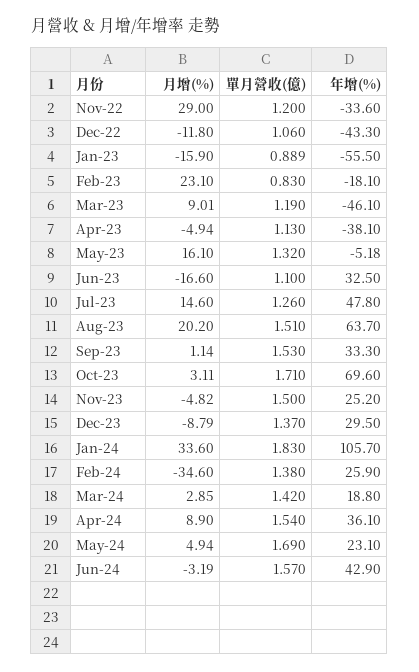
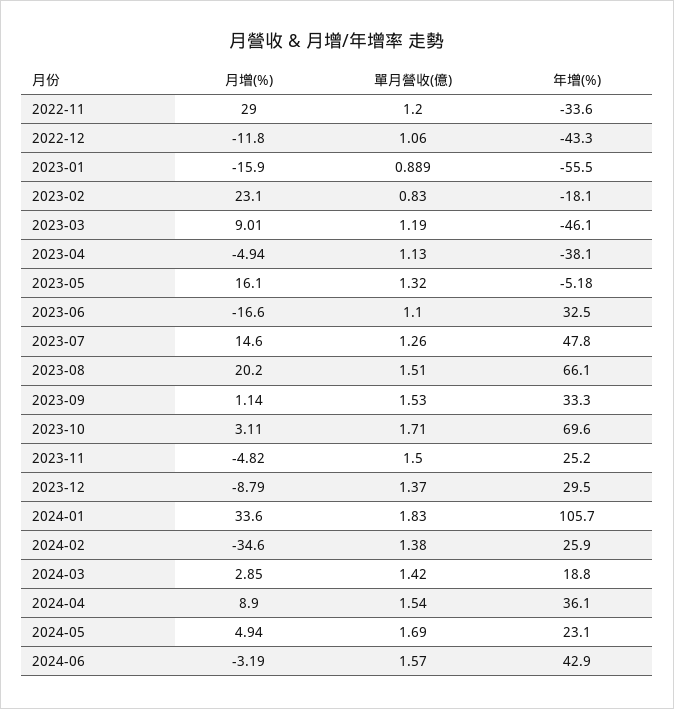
  {
    "月增(%)": {
      "Nov-22": 29,
      "Dec-22": -11.8,
      "Jan-23": -15.9,
      "Feb-23": 23.1,
      "Mar-23": 9.01,
      "Apr-23": -4.94,
      "May-23": 16.1,
      "Jun-23": -16.6,
      "Jul-23": 14.6,
      "Aug-23": 20.2,
      "Sep-23": 1.14,
      "Oct-23": 3.11,
      "Nov-23": -4.82,
      "Dec-23": -8.79,
      "Jan-24": 33.6,
      "Feb-24": -34.6,
      "Mar-24": 2.85,
      "Apr-24": 8.9,
      "May-24": 4.94,
      "Jun-24": -3.19
    },
    "單月營收(億)": {
      "Nov-22": 1.2,
      "Dec-22": 1.06,
      "Jan-23": 0.889,
      "Feb-23": 0.83,
      "Mar-23": 1.19,
      "Apr-23": 1.13,
      "May-23": 1.32,
      "Jun-23": 1.1,
      "Jul-23": 1.26,
      "Aug-23": 1.51,
      "Sep-23": 1.53,
      "Oct-23": 1.71,
      "Nov-23": 1.5,
      "Dec-23": 1.37,
      "Jan-24": 1.83,
      "Feb-24": 1.38,
      "Mar-24": 1.42,
      "Apr-24": 1.54,
      "May-24": 1.69,
      "Jun-24": 1.57
    },
    "年增(%)": {
      "Nov-22": -33.6,
      "Dec-22": -43.3,
      "Jan-23": -55.5,
      "Feb-23": -18.1,
      "Mar-23": -46.1,
      "Apr-23": -38.1,
      "May-23": -5.18,
      "Jun-23": 32.5,
      "Jul-23": 47.8,
-     "Aug-23": 63.7,
+     "Aug-23": 66.1,
      "Sep-23": 33.3,
      "Oct-23": 69.6,
      "Nov-23": 25.2,
      "Dec-23": 29.5,
      "Jan-24": 105.7,
      "Feb-24": 25.9,
      "Mar-24": 18.8,
      "Apr-24": 36.1,
      "May-24": 23.1,
      "Jun-24": 42.9
    }
  }

